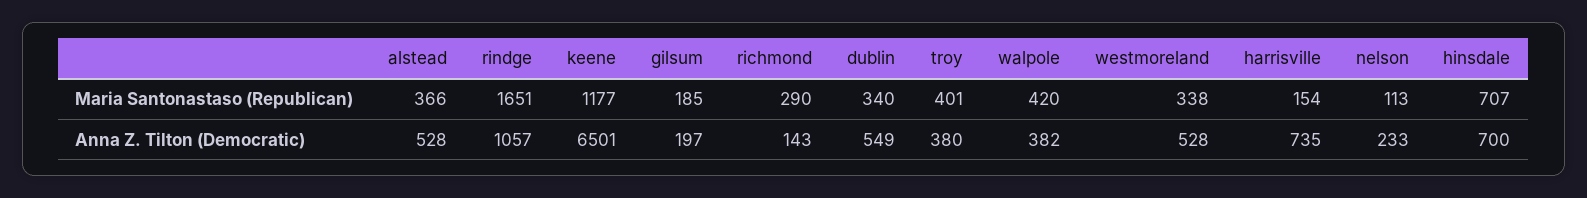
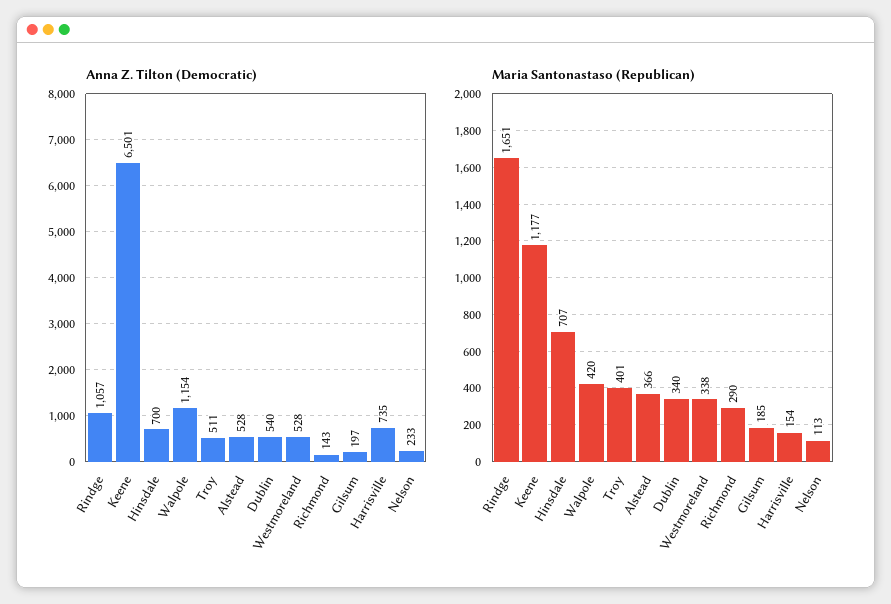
  {
    "Maria Santonastaso (Republican)": {
      "alstead": 366,
      "rindge": 1651,
      "keene": 1177,
      "gilsum": 185,
      "richmond": 290,
      "dublin": 340,
      "troy": 401,
      "walpole": 420,
      "westmoreland": 338,
      "harrisville": 154,
      "nelson": 113,
      "hinsdale": 707
    },
    "Anna Z. Tilton (Democratic)": {
      "alstead": 528,
      "rindge": 1057,
      "keene": 6501,
      "gilsum": 197,
      "richmond": 143,
-     "dublin": 549,
+     "dublin": 540,
-     "troy": 380,
+     "troy": 511,
-     "walpole": 382,
+     "walpole": 1154,
      "westmoreland": 528,
      "harrisville": 735,
      "nelson": 233,
      "hinsdale": 700
    }
  }

